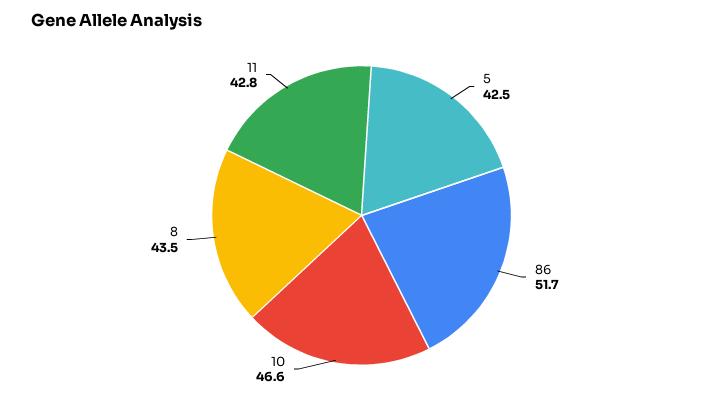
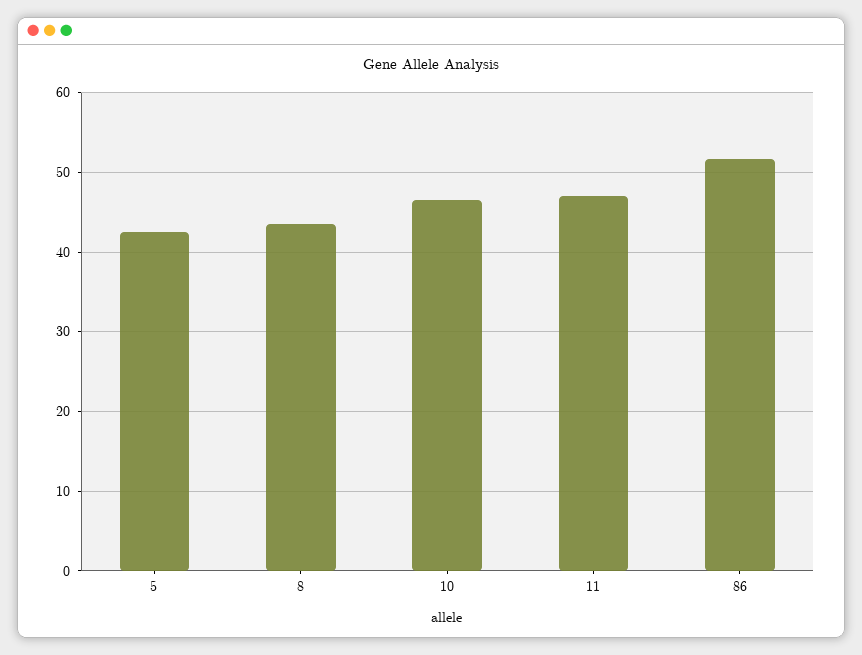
  {
    "5": 42.5,
    "86": 51.7,
    "10": 46.6,
    "8": 43.5,
-   "11": 42.8
+   "11": 47
  }

